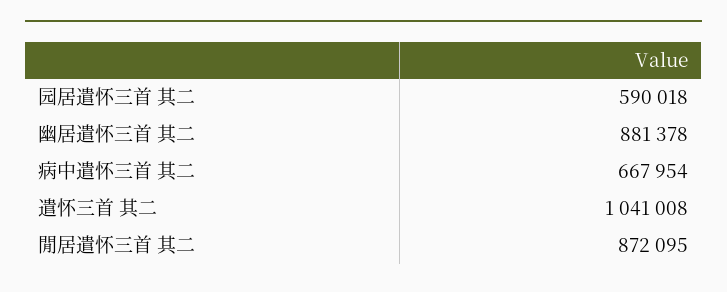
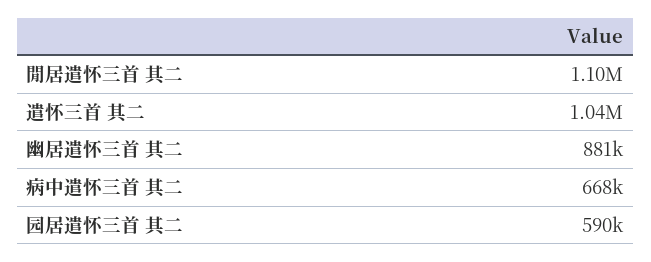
  {
    "园居遣怀三首 其二": 590018,
    "幽居遣怀三首 其二": 881378,
    "病中遣怀三首 其二": 667954,
    "遣怀三首 其二": 1041008,
-   "閒居遣怀三首 其二": 872095
+   "閒居遣怀三首 其二": 1100000
  }

